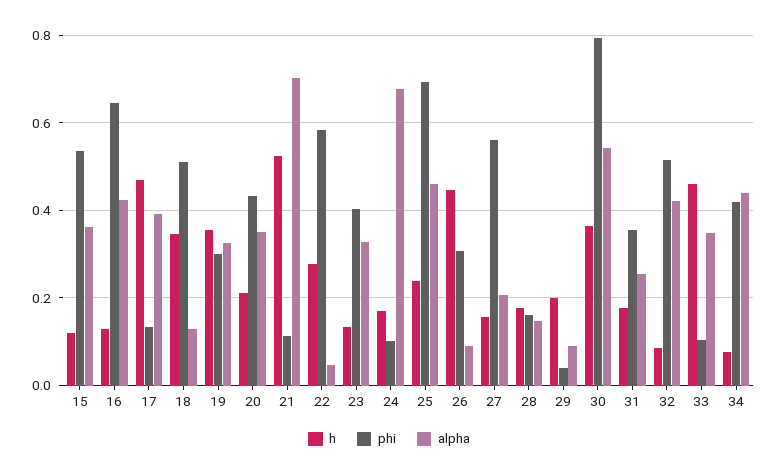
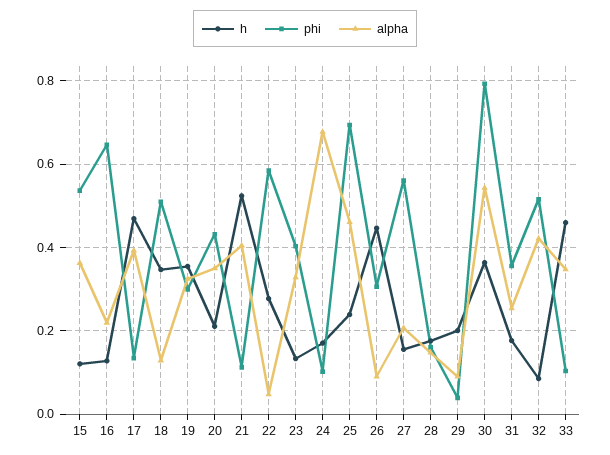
  {
    "h": {
      "15": 0.12,
      "16": 0.12,
      "17": 0.46,
      "18": 0.34,
      "19": 0.36,
      "20": 0.22,
      "21": 0.52,
      "22": 0.28,
      "23": 0.14,
      "24": 0.18,
      "25": 0.24,
      "26": 0.44,
      "27": 0.16,
      "28": 0.18,
      "29": 0.2,
      "30": 0.36,
      "31": 0.18,
      "32": 0.08,
-     "33": 0.46,
+     "33": 0.46
-     "34": 0.08
    },
    "phi": {
      "15": 0.54,
      "16": 0.64,
      "17": 0.14,
      "18": 0.5,
      "19": 0.3,
      "20": 0.44,
      "21": 0.12,
      "22": 0.58,
      "23": 0.4,
      "24": 0.1,
      "25": 0.7,
      "26": 0.3,
      "27": 0.56,
      "28": 0.16,
      "29": 0.04,
      "30": 0.8,
      "31": 0.36,
      "32": 0.52,
-     "33": 0.1,
+     "33": 0.1
-     "34": 0.42
    },
    "alpha": {
      "15": 0.36,
-     "16": 0.42,
+     "16": 0.22,
      "17": 0.4,
      "18": 0.12,
      "19": 0.32,
      "20": 0.36,
-     "21": 0.7,
+     "21": 0.4,
      "22": 0.04,
      "23": 0.32,
      "24": 0.68,
      "25": 0.46,
      "26": 0.1,
      "27": 0.2,
      "28": 0.14,
      "29": 0.1,
      "30": 0.54,
      "31": 0.26,
      "32": 0.42,
-     "33": 0.34,
+     "33": 0.34
-     "34": 0.44
    }
  }

